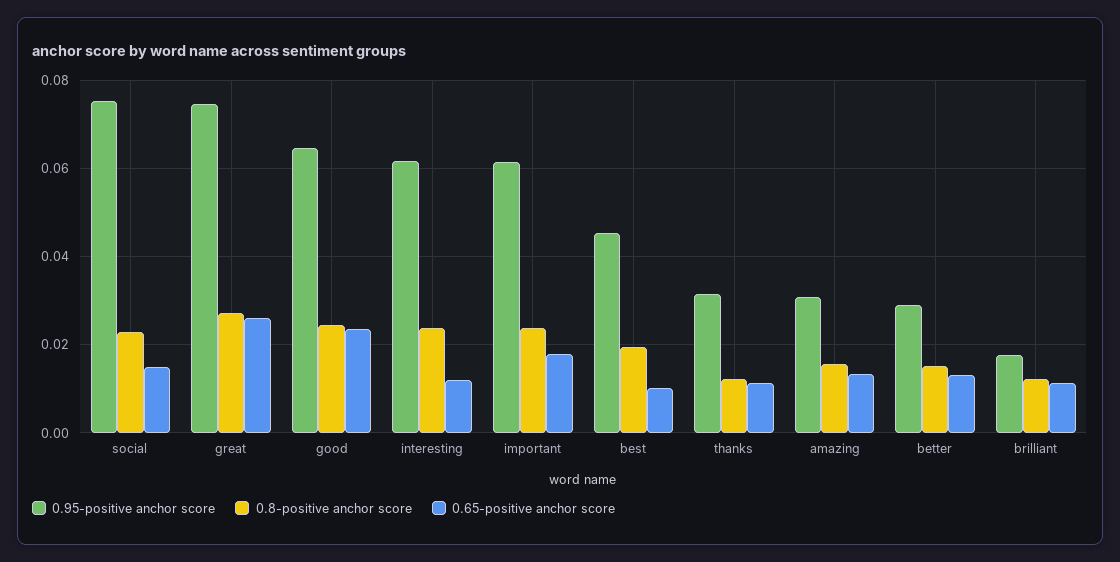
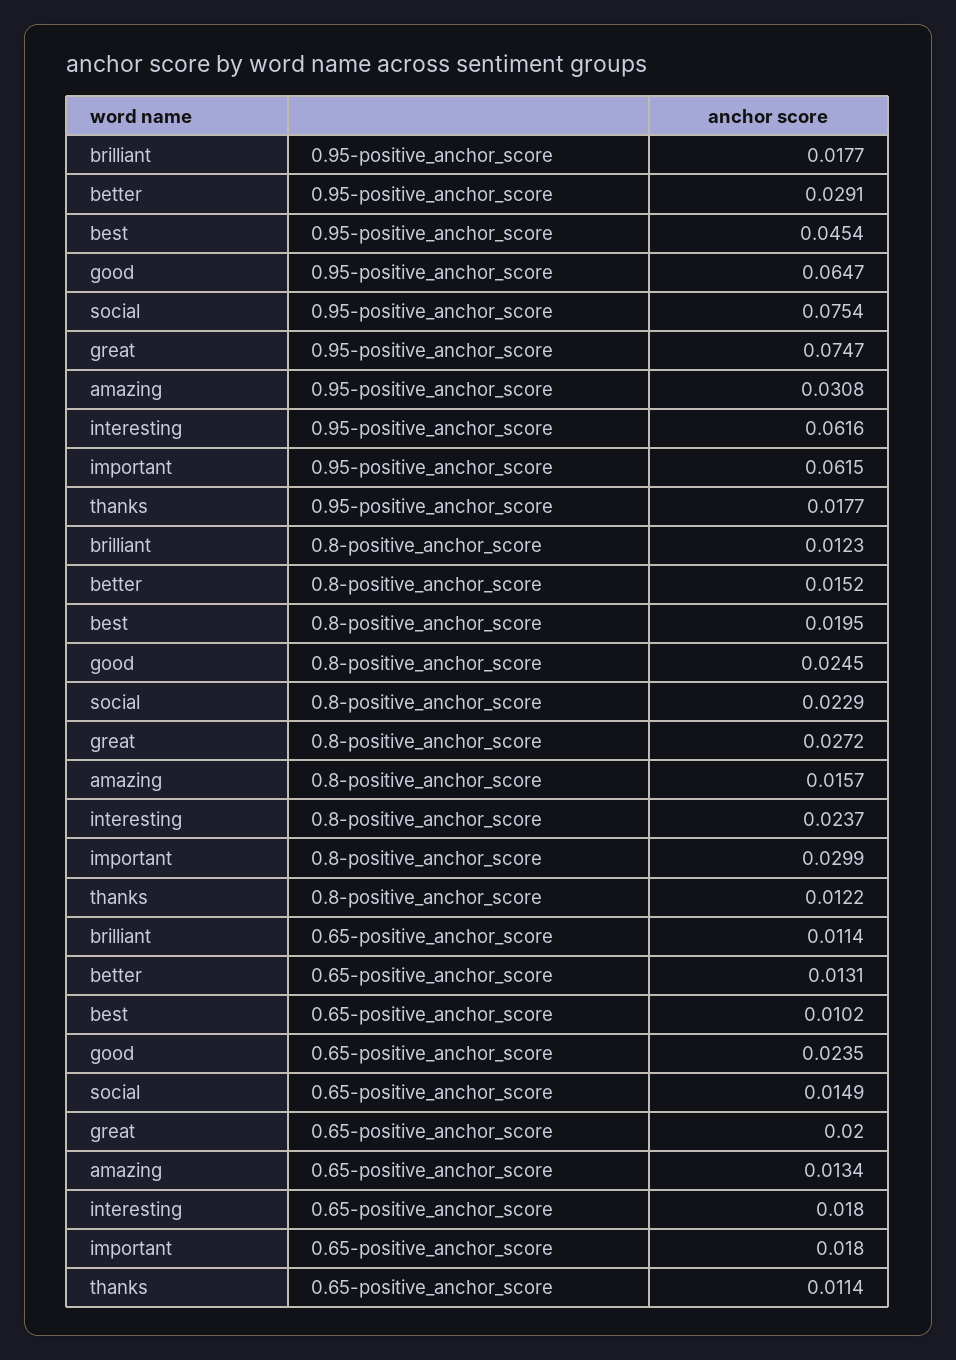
  {
    "0.95-positive anchor score": {
      "social": 0.0754,
      "great": 0.0747,
      "good": 0.0647,
      "interesting": 0.0616,
      "important": 0.0615,
      "best": 0.0454,
-     "thanks": 0.032,
+     "thanks": 0.0177,
      "amazing": 0.0308,
      "better": 0.0291,
      "brilliant": 0.0177
    },
    "0.8-positive anchor score": {
      "social": 0.0229,
      "great": 0.0272,
      "good": 0.0245,
      "interesting": 0.0237,
-     "important": 0.024,
+     "important": 0.0299,
      "best": 0.0195,
      "thanks": 0.0122,
      "amazing": 0.0157,
      "better": 0.0152,
      "brilliant": 0.0123
    },
    "0.65-positive anchor score": {
      "social": 0.0149,
-     "great": 0.026,
+     "great": 0.02,
      "good": 0.0235,
-     "interesting": 0.012,
+     "interesting": 0.018,
      "important": 0.018,
      "best": 0.0102,
      "thanks": 0.0114,
      "amazing": 0.0134,
      "better": 0.0131,
      "brilliant": 0.0114
    }
  }

